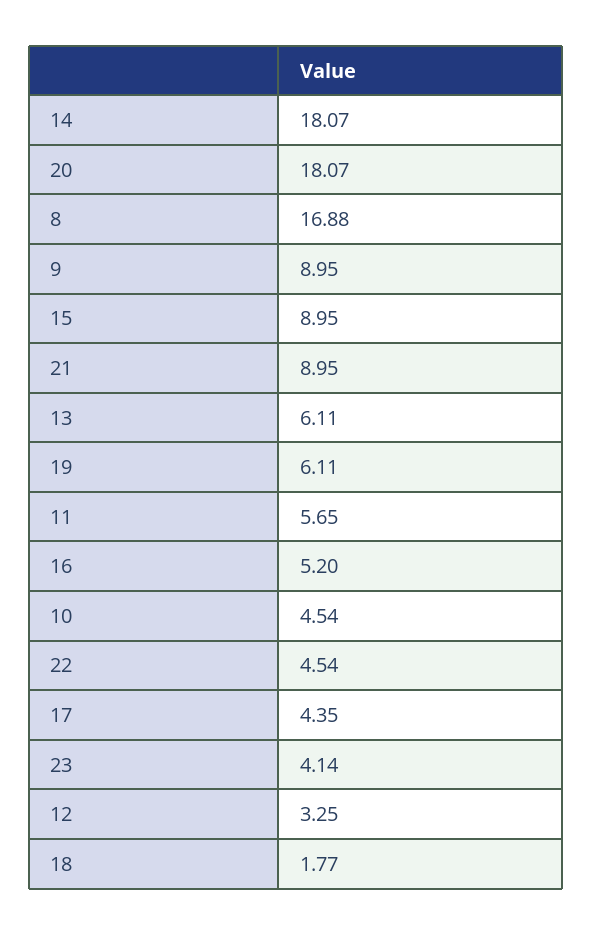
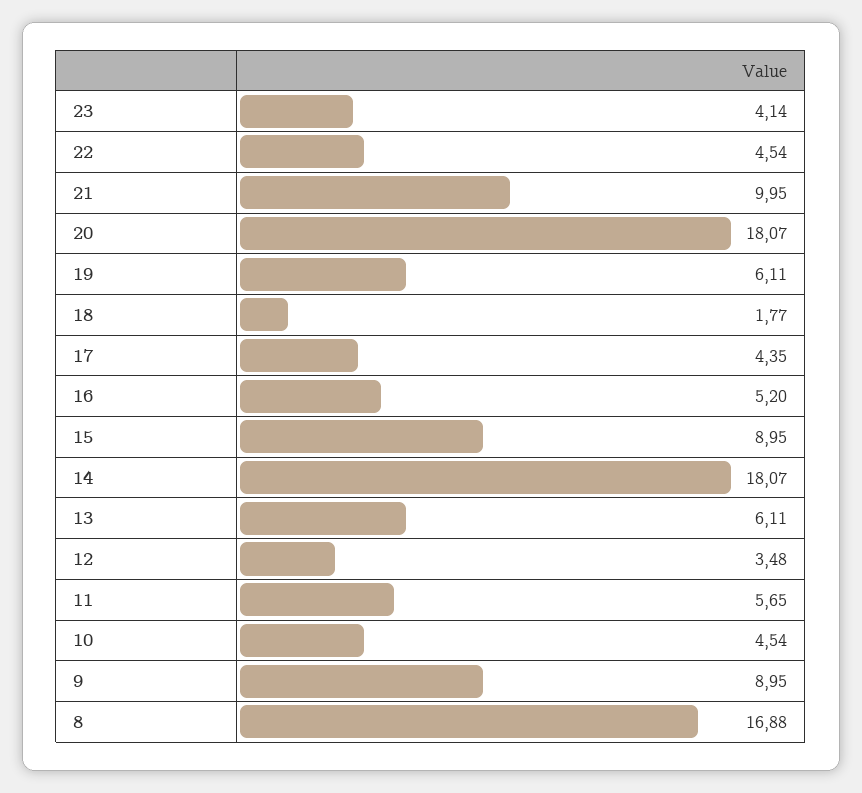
  {
    "14": 18.07,
    "20": 18.07,
    "8": 16.88,
    "9": 8.95,
    "15": 8.95,
-   "21": 8.95,
+   "21": 9.95,
    "13": 6.11,
    "19": 6.11,
    "11": 5.65,
    "16": 5.2,
    "10": 4.54,
    "22": 4.54,
    "17": 4.35,
    "23": 4.14,
-   "12": 3.25,
+   "12": 3.48,
    "18": 1.77
  }

